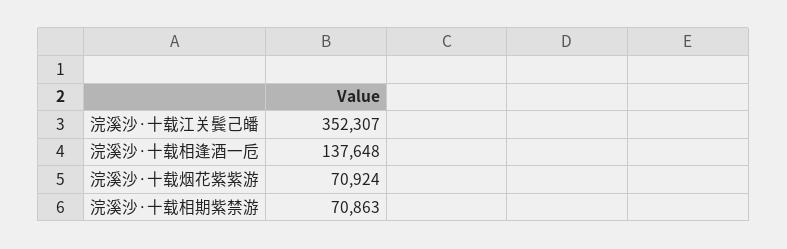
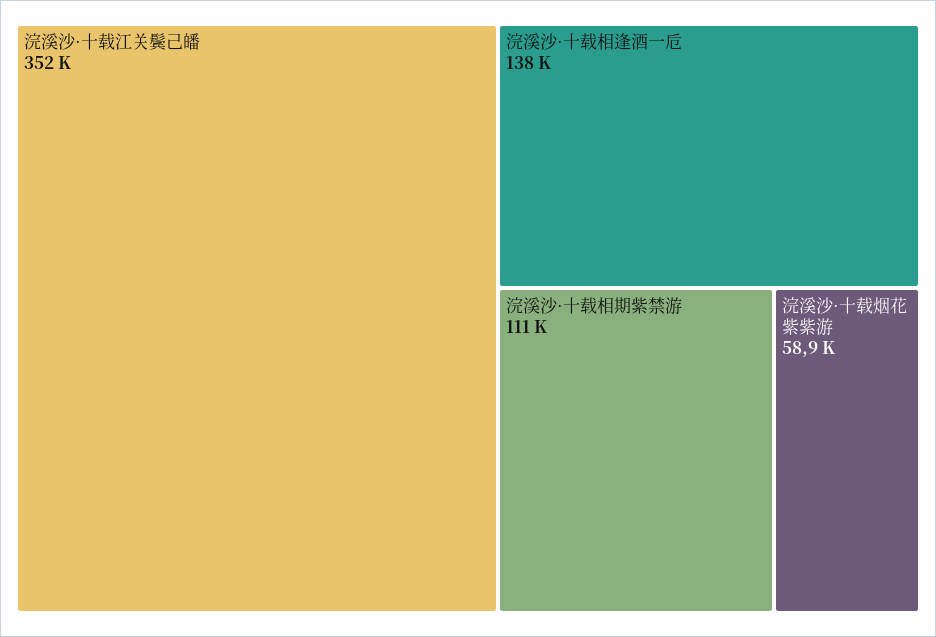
  {
    "浣溪沙·十载江关鬓己皤": 352307,
    "浣溪沙·十载相逢酒一卮": 137648,
-   "浣溪沙·十载烟花紫紫游": 70924,
+   "浣溪沙·十载烟花紫紫游": 58900,
-   "浣溪沙·十载相期紫禁游": 70863
+   "浣溪沙·十载相期紫禁游": 111000
  }

